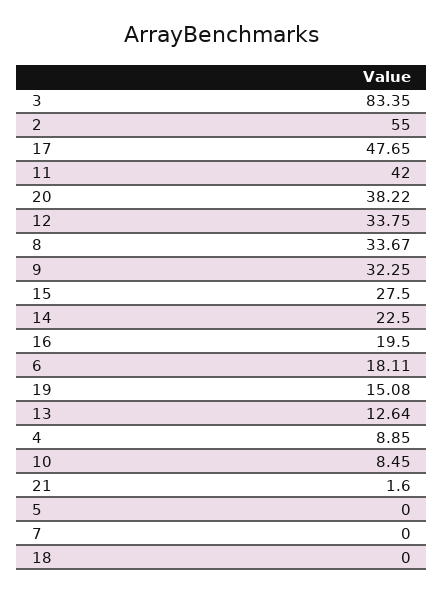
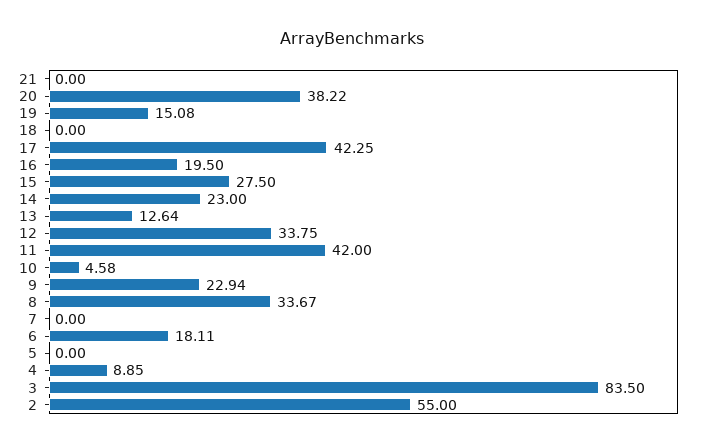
  {
-   "3": 83.35,
+   "3": 83.5,
    "2": 55,
-   "17": 47.65,
+   "17": 42.25,
    "11": 42,
    "20": 38.22,
    "12": 33.75,
    "8": 33.67,
-   "9": 32.25,
+   "9": 22.94,
    "15": 27.5,
-   "14": 22.5,
+   "14": 23,
    "16": 19.5,
    "6": 18.11,
    "19": 15.08,
    "13": 12.64,
    "4": 8.85,
-   "10": 8.45,
+   "10": 4.58,
-   "21": 1.6,
+   "21": 0,
    "5": 0,
    "7": 0,
    "18": 0
  }

